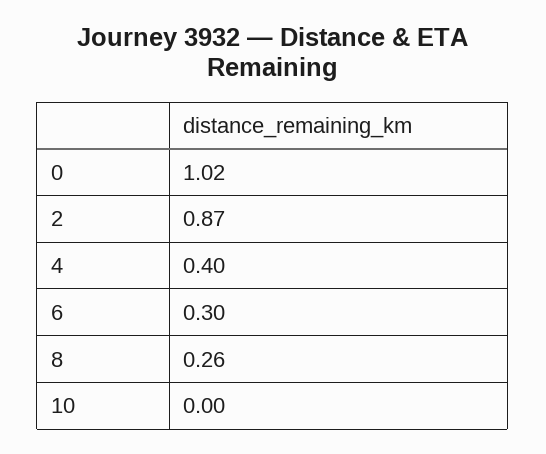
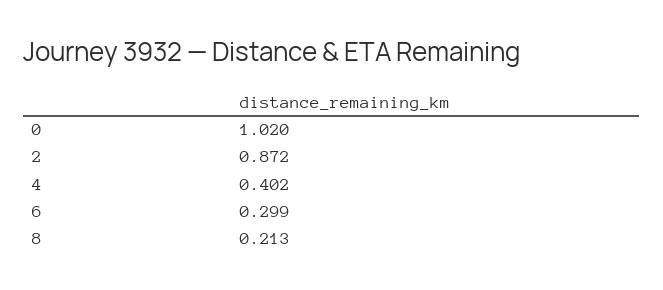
  {
    "0": 1.02,
    "2": 0.872,
    "4": 0.402,
    "6": 0.299,
-   "8": 0.26,
+   "8": 0.213
-   "10": 0
  }

